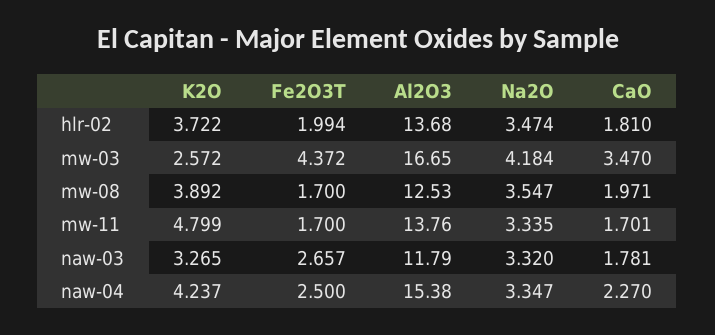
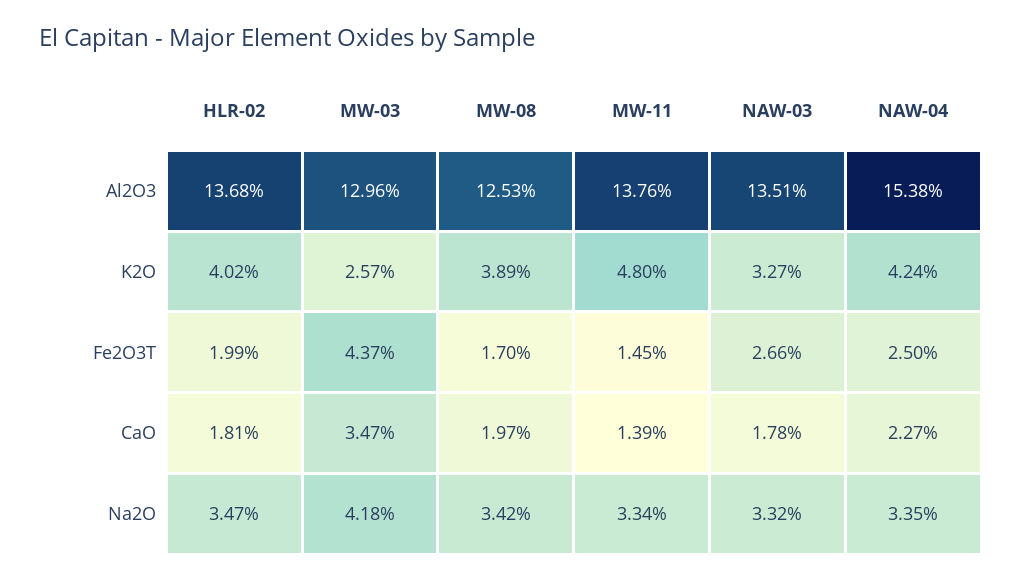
  {
    "K2O": {
-     "hlr-02": 3.722,
+     "hlr-02": 4.02,
      "mw-03": 2.572,
      "mw-08": 3.892,
      "mw-11": 4.799,
      "naw-03": 3.265,
      "naw-04": 4.237
    },
    "Fe2O3T": {
      "hlr-02": 1.994,
      "mw-03": 4.372,
      "mw-08": 1.7,
-     "mw-11": 1.7,
+     "mw-11": 1.45,
      "naw-03": 2.657,
      "naw-04": 2.5
    },
    "Al2O3": {
      "hlr-02": 13.68,
-     "mw-03": 16.65,
+     "mw-03": 12.96,
      "mw-08": 12.53,
      "mw-11": 13.76,
-     "naw-03": 11.79,
+     "naw-03": 13.51,
      "naw-04": 15.38
    },
    "Na2O": {
      "hlr-02": 3.474,
      "mw-03": 4.184,
-     "mw-08": 3.547,
+     "mw-08": 3.42,
      "mw-11": 3.335,
      "naw-03": 3.32,
      "naw-04": 3.347
    },
    "CaO": {
      "hlr-02": 1.81,
      "mw-03": 3.47,
      "mw-08": 1.971,
-     "mw-11": 1.701,
+     "mw-11": 1.39,
      "naw-03": 1.781,
      "naw-04": 2.27
    }
  }

